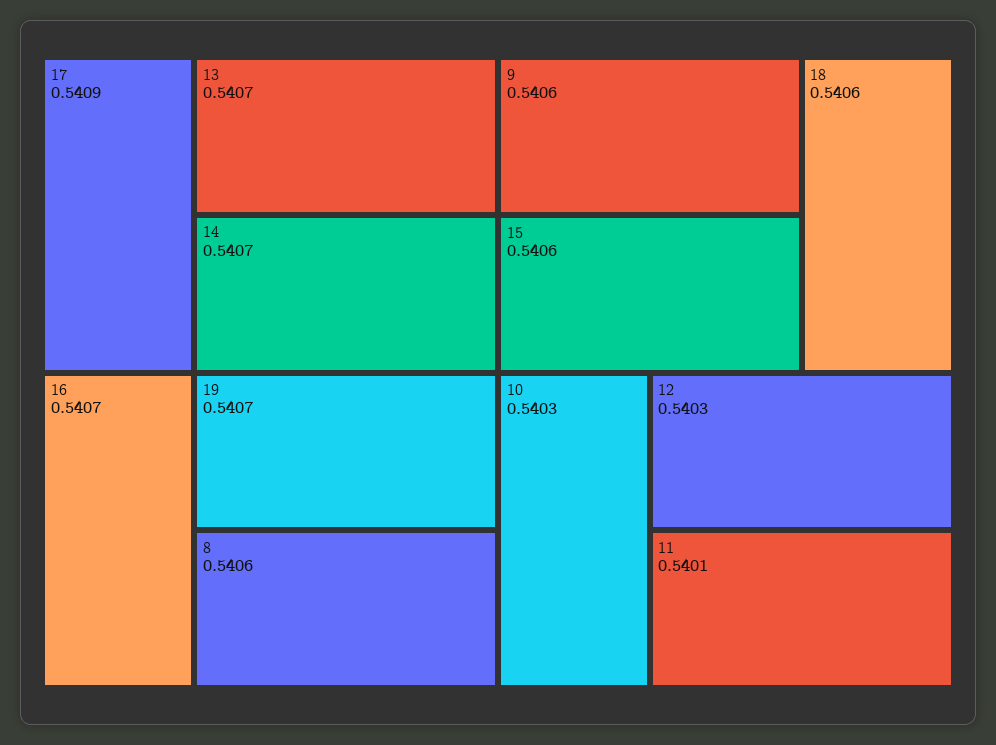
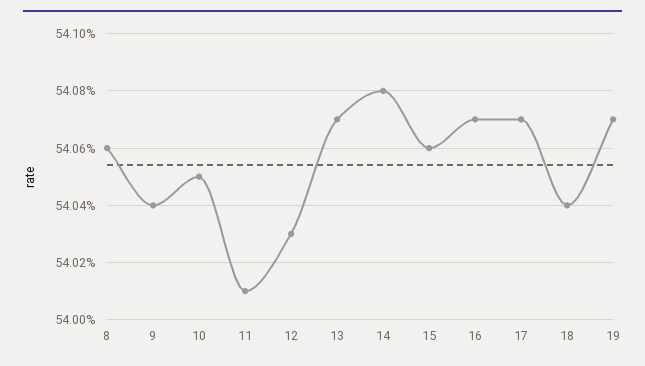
  {
-   "17": 0.5409,
+   "17": 0.5407,
    "13": 0.5407,
-   "14": 0.5407,
+   "14": 0.5408,
    "16": 0.5407,
    "19": 0.5407,
    "8": 0.5406,
-   "9": 0.5406,
+   "9": 0.5404,
    "15": 0.5406,
-   "18": 0.5406,
+   "18": 0.5404,
-   "10": 0.5403,
+   "10": 0.5405,
    "12": 0.5403,
    "11": 0.5401
  }

